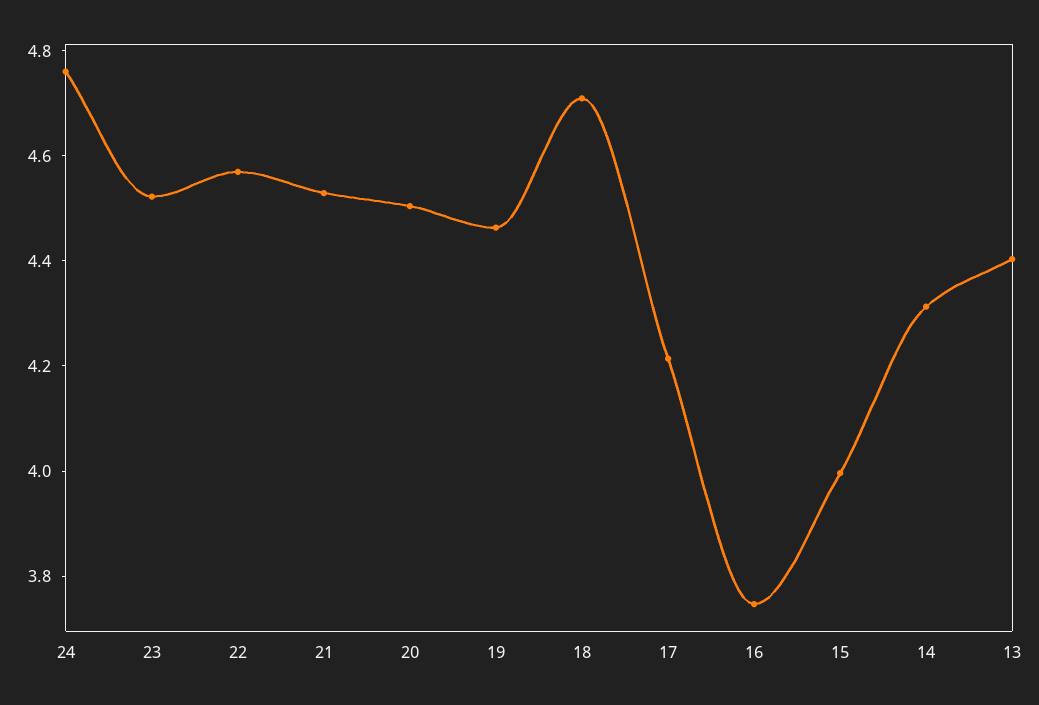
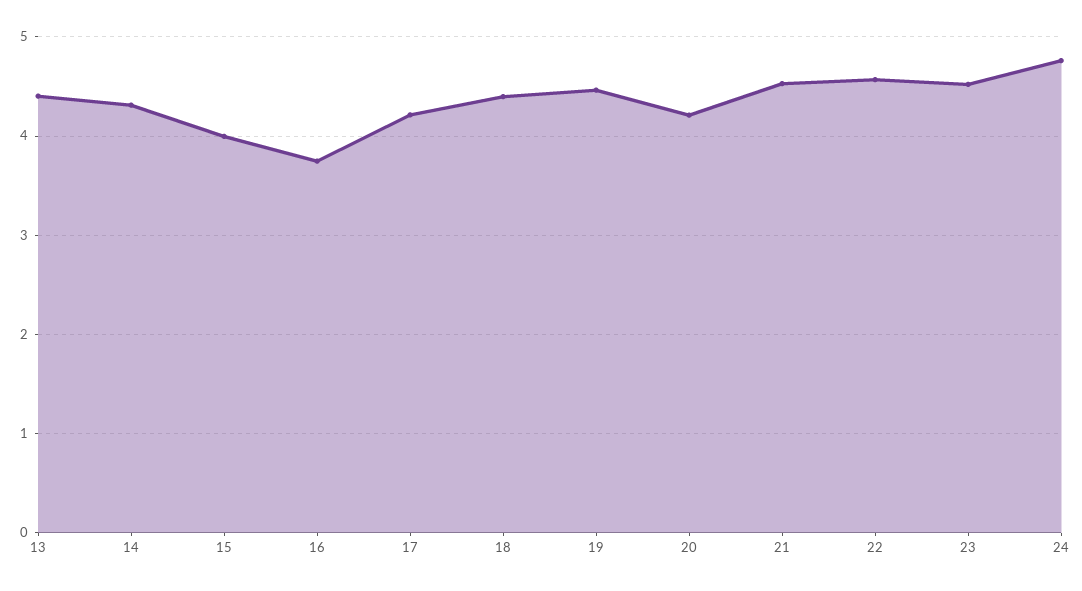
  {
    "24": 4.75,
    "23": 4.5,
    "22": 4.55,
    "21": 4.55,
-   "20": 4.5,
+   "20": 4.2,
    "19": 4.45,
-   "18": 4.7,
+   "18": 4.4,
    "17": 4.2,
    "16": 3.75,
    "15": 4,
    "14": 4.3,
    "13": 4.4
  }

